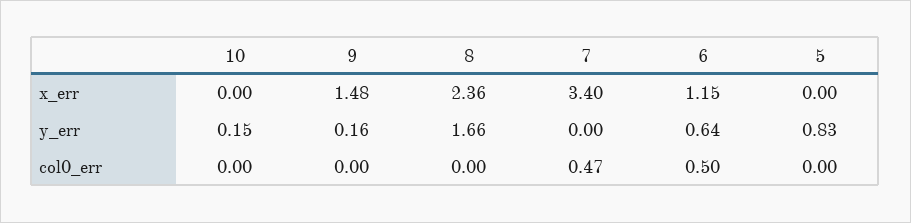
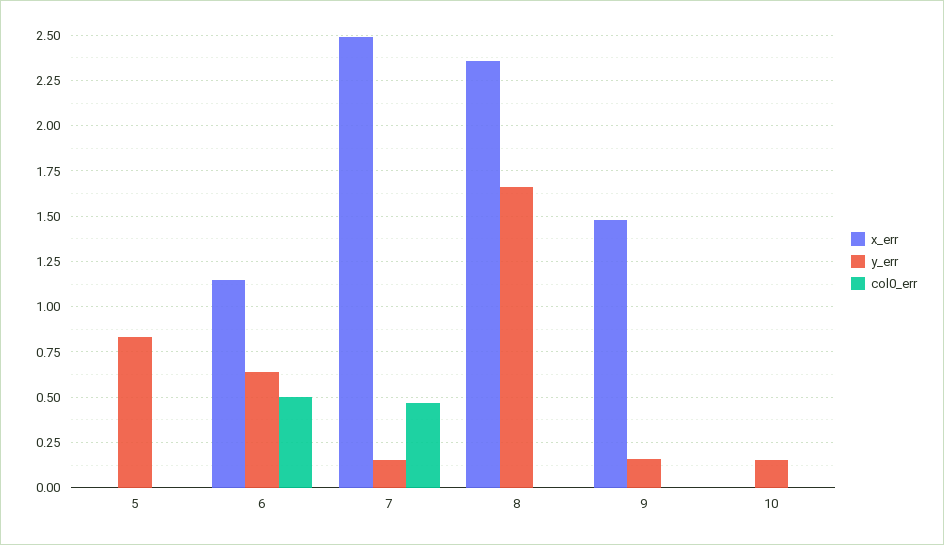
  {
    "x_err": {
      "10": 0,
      "9": 1.48,
      "8": 2.36,
-     "7": 3.4,
+     "7": 2.5,
      "6": 1.15,
      "5": 0
    },
    "y_err": {
      "10": 0.15,
      "9": 0.16,
      "8": 1.66,
-     "7": 0,
+     "7": 0.15,
      "6": 0.64,
      "5": 0.83
    },
    "col0_err": {
      "10": 0,
      "9": 0,
      "8": 0,
      "7": 0.47,
      "6": 0.5,
      "5": 0
    }
  }

